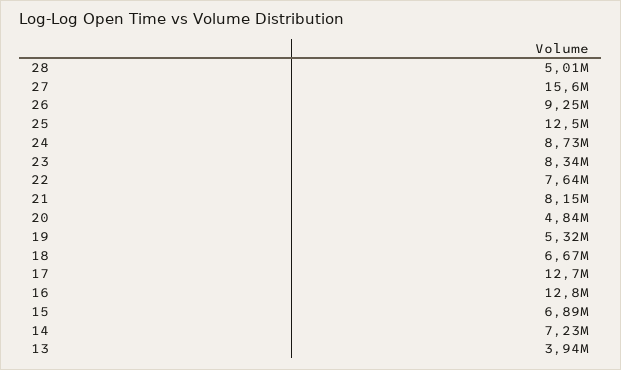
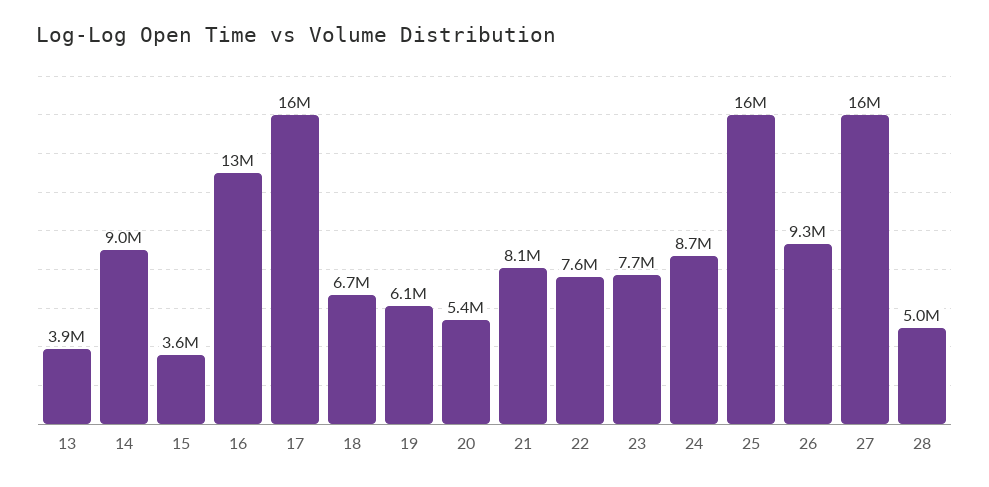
  {
    "28": 5010000,
    "27": 15600000,
    "26": 9250000,
-   "25": 12500000,
+   "25": 16000000,
    "24": 8730000,
-   "23": 8340000,
+   "23": 7700000,
    "22": 7640000,
    "21": 8150000,
-   "20": 4840000,
+   "20": 5400000,
-   "19": 5320000,
+   "19": 6100000,
    "18": 6670000,
-   "17": 12700000,
+   "17": 16000000,
    "16": 12800000,
-   "15": 6890000,
+   "15": 3600000,
-   "14": 7230000,
+   "14": 9000000,
    "13": 3940000
  }

